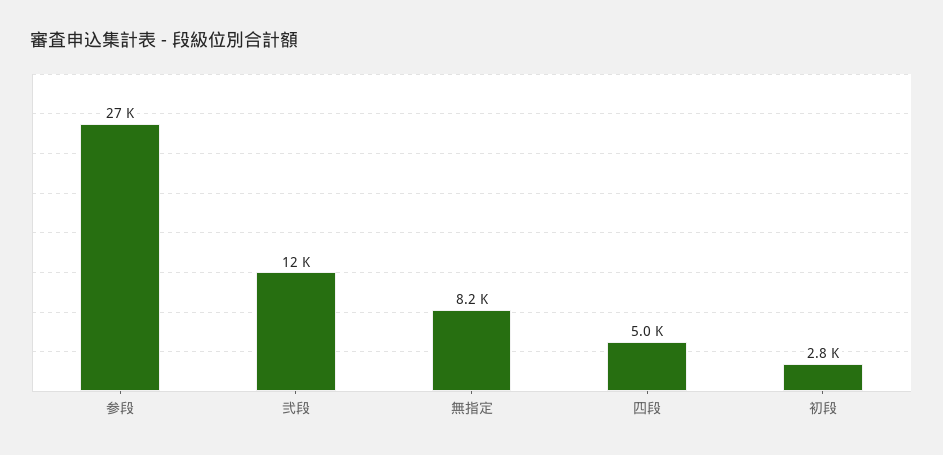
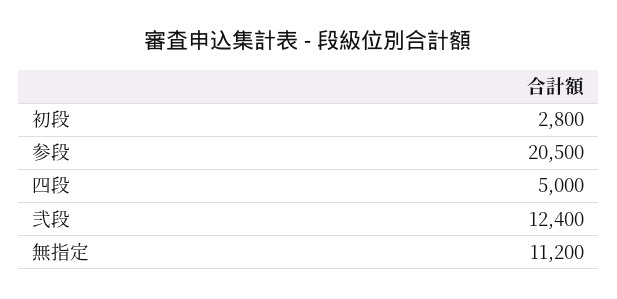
  {
-   "参段": 27000,
+   "参段": 20500,
    "弐段": 12400,
-   "無指定": 8200,
+   "無指定": 11200,
    "四段": 5000,
    "初段": 2800
  }

